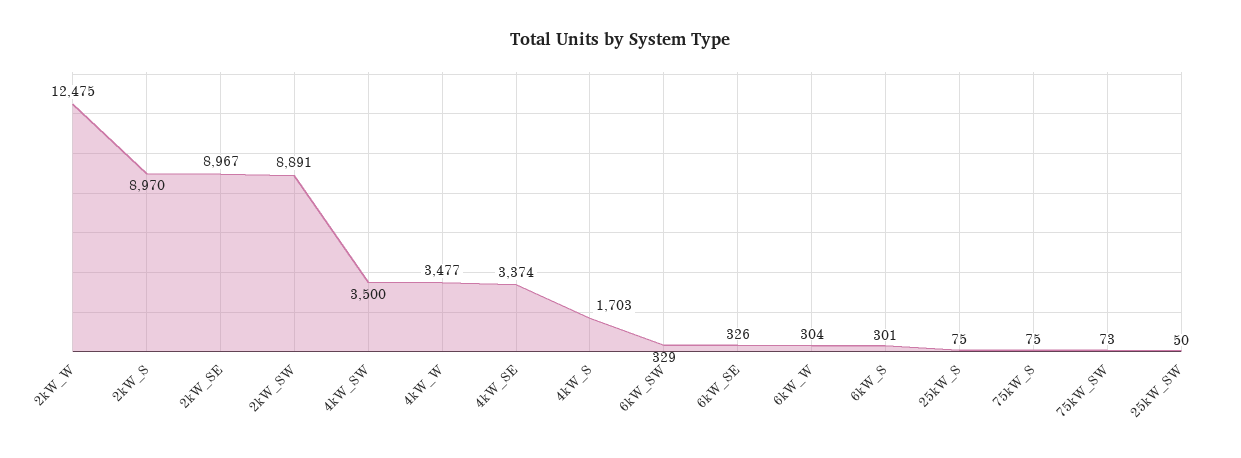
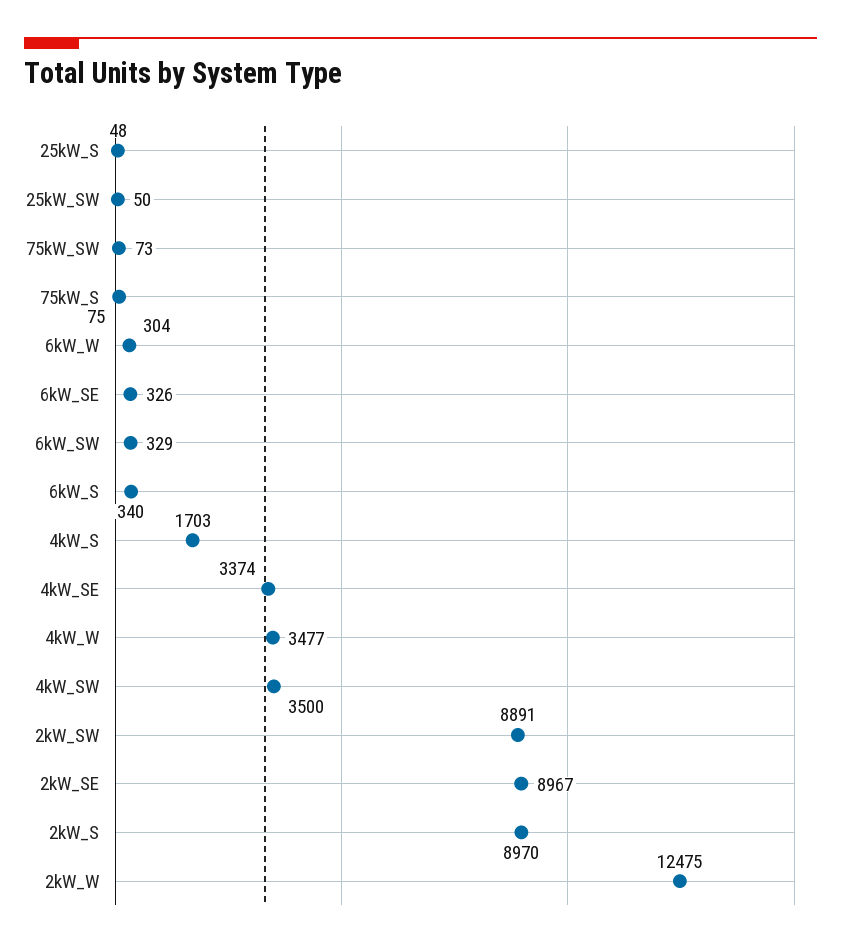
  {
    "2kW_W": 12475,
    "2kW_S": 8970,
    "2kW_SE": 8967,
    "2kW_SW": 8891,
    "4kW_SW": 3500,
    "4kW_W": 3477,
    "4kW_SE": 3374,
    "4kW_S": 1703,
    "6kW_SW": 329,
    "6kW_SE": 326,
    "6kW_W": 304,
-   "6kW_S": 301,
+   "6kW_S": 340,
-   "25kW_S": 75,
+   "25kW_S": 48,
    "75kW_S": 75,
    "75kW_SW": 73,
    "25kW_SW": 50
  }

